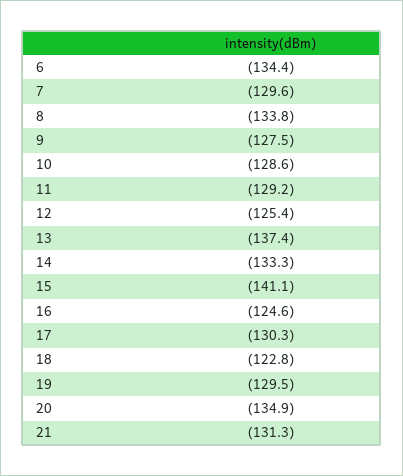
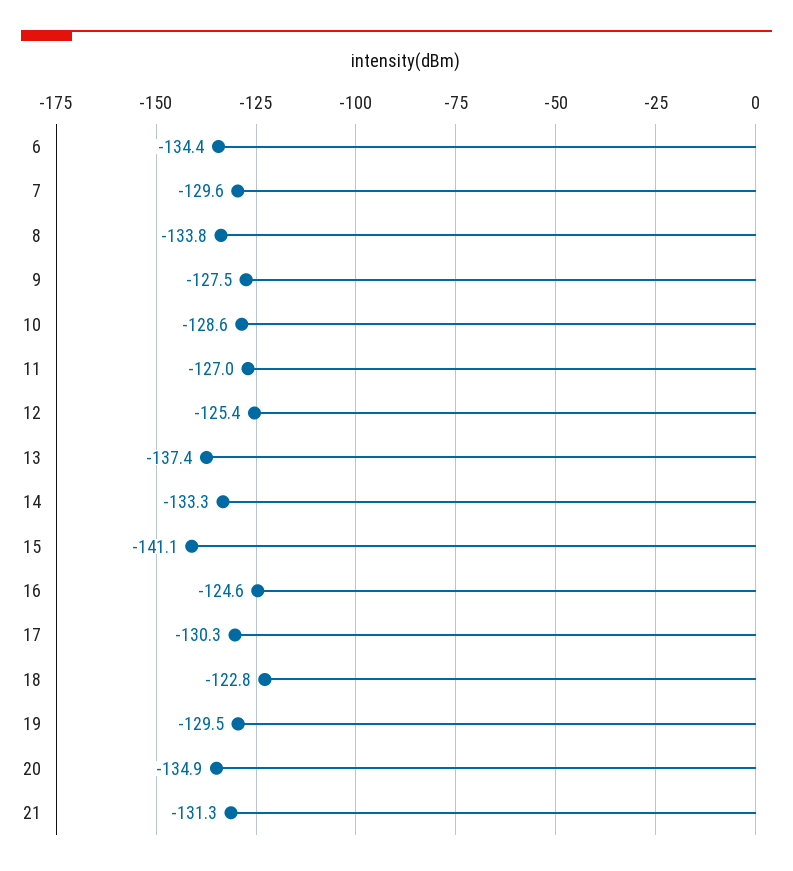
  {
    "6": -134.4,
    "7": -129.6,
    "8": -133.8,
    "9": -127.5,
    "10": -128.6,
-   "11": -129.2,
+   "11": -127,
    "12": -125.4,
    "13": -137.4,
    "14": -133.3,
    "15": -141.1,
    "16": -124.6,
    "17": -130.3,
    "18": -122.8,
    "19": -129.5,
    "20": -134.9,
    "21": -131.3
  }

